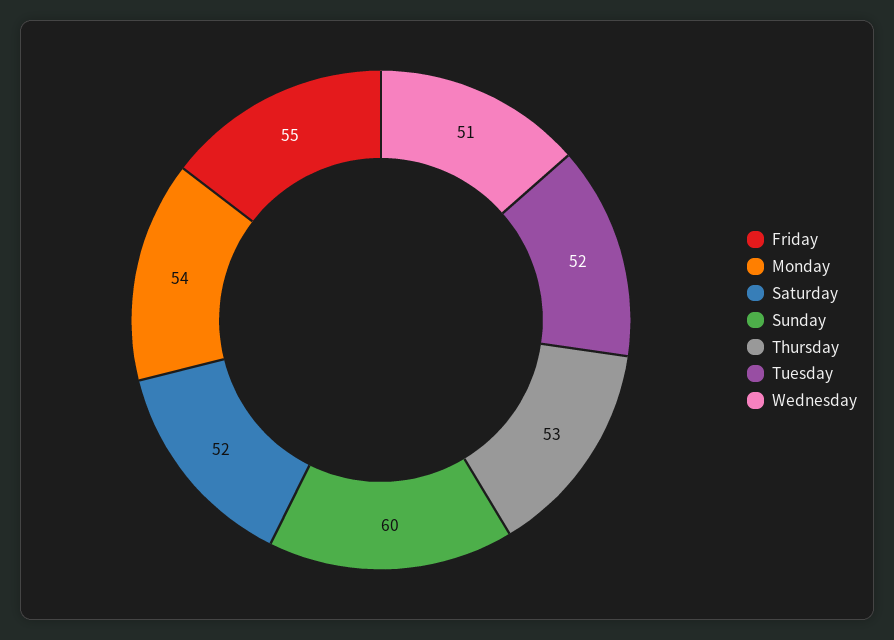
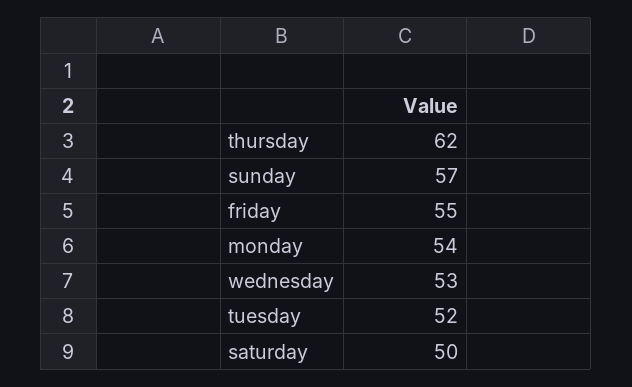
  {
    "Friday": 55,
    "Monday": 54,
-   "Saturday": 52,
+   "Saturday": 50,
-   "Sunday": 60,
+   "Sunday": 57,
-   "Thursday": 53,
+   "Thursday": 62,
    "Tuesday": 52,
-   "Wednesday": 51
+   "Wednesday": 53
  }

